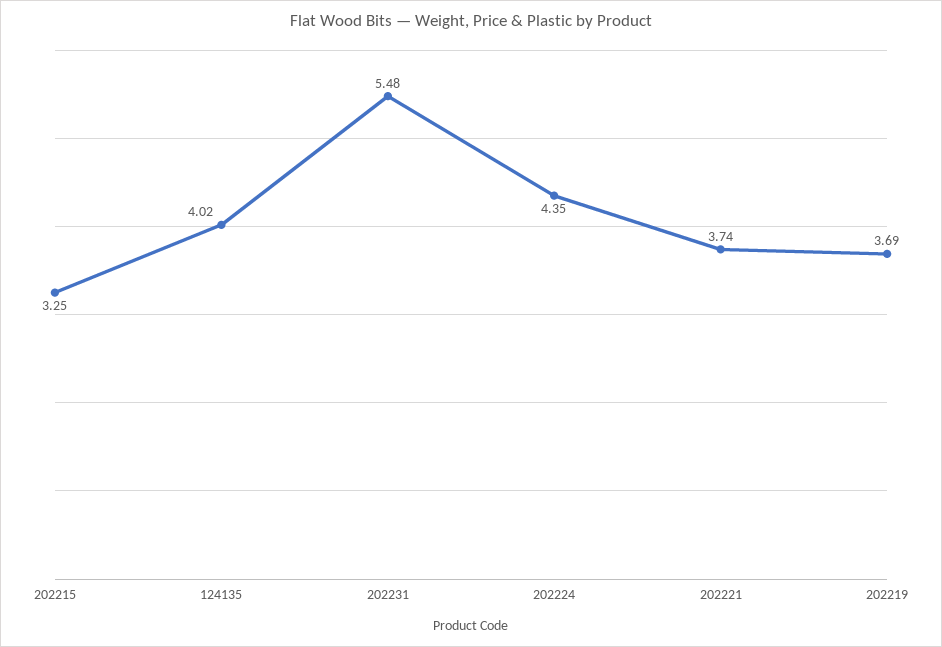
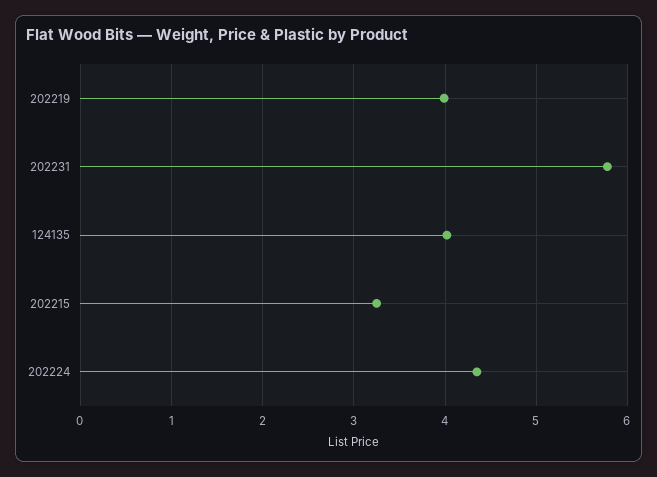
  {
    "202215": 3.25,
    "124135": 4.02,
-   "202231": 5.48,
+   "202231": 5.8,
    "202224": 4.35,
-   "202221": 3.74,
-   "202219": 3.69
+   "202219": 4
  }

